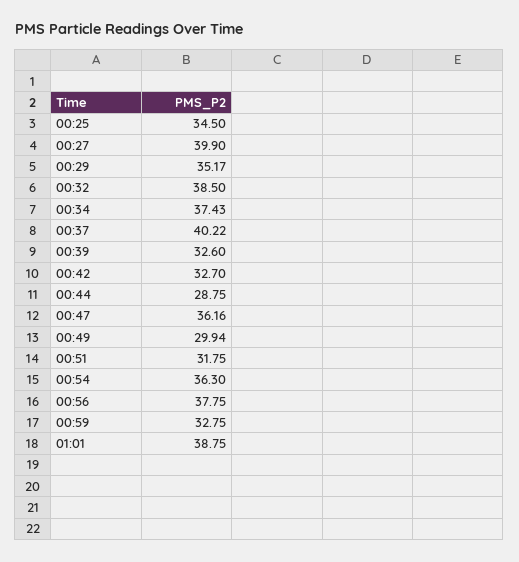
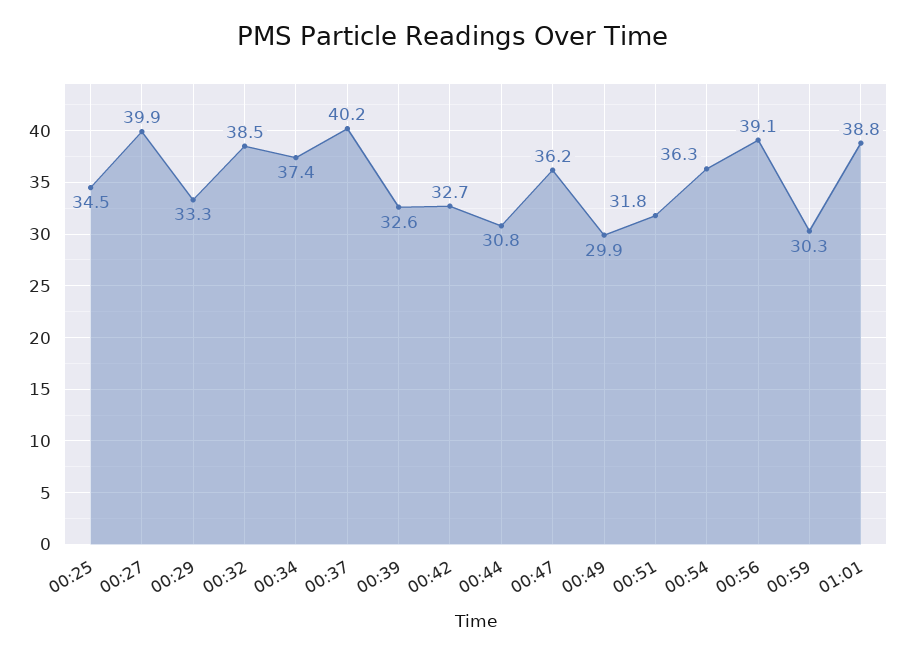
  {
    "00:25": 34.5,
    "00:27": 39.9,
-   "00:29": 35.17,
+   "00:29": 33.3,
    "00:32": 38.5,
    "00:34": 37.43,
    "00:37": 40.22,
    "00:39": 32.6,
    "00:42": 32.7,
-   "00:44": 28.75,
+   "00:44": 30.8,
    "00:47": 36.16,
    "00:49": 29.94,
    "00:51": 31.75,
    "00:54": 36.3,
-   "00:56": 37.75,
+   "00:56": 39.1,
-   "00:59": 32.75,
+   "00:59": 30.3,
    "01:01": 38.75
  }

